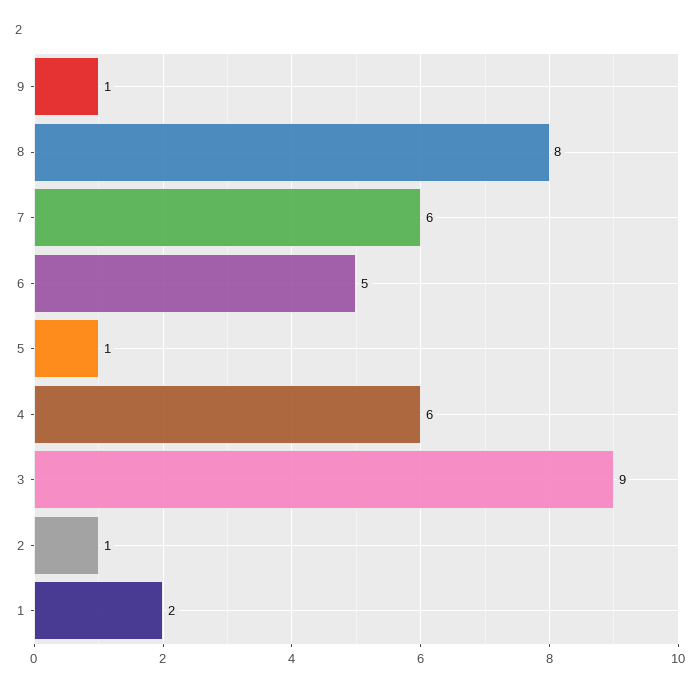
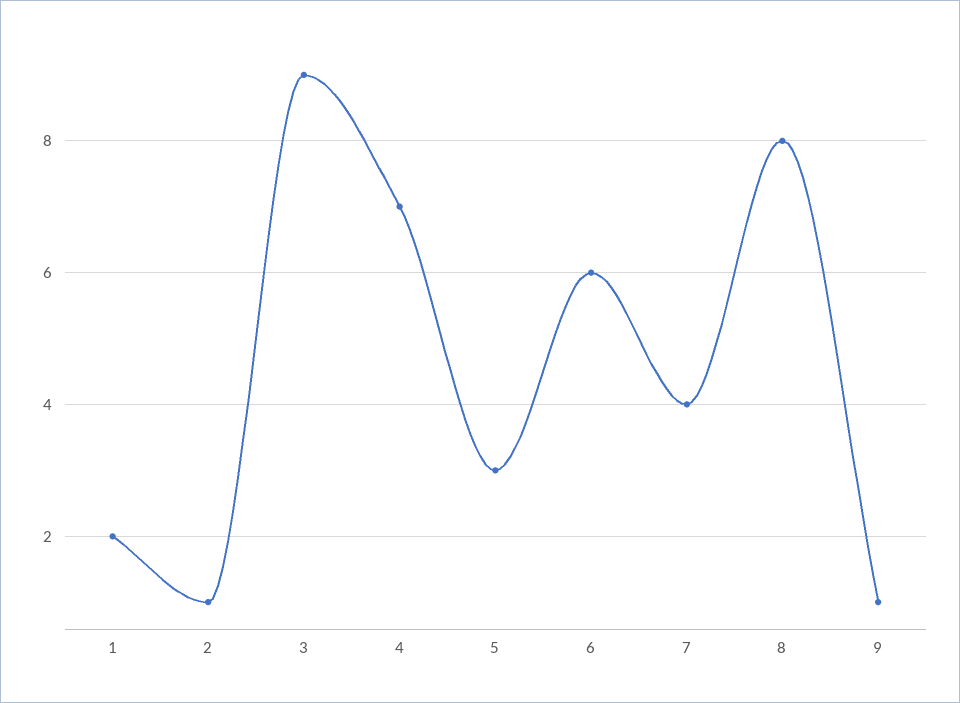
  {
    "9": 1,
    "8": 8,
-   "7": 6,
+   "7": 4,
-   "6": 5,
+   "6": 6,
-   "5": 1,
+   "5": 3,
-   "4": 6,
+   "4": 7,
    "3": 9,
    "2": 1,
    "1": 2
  }

